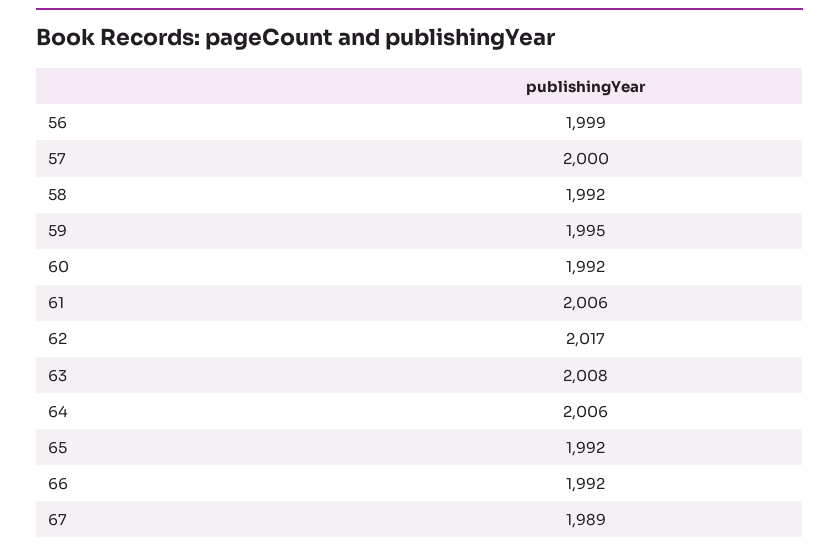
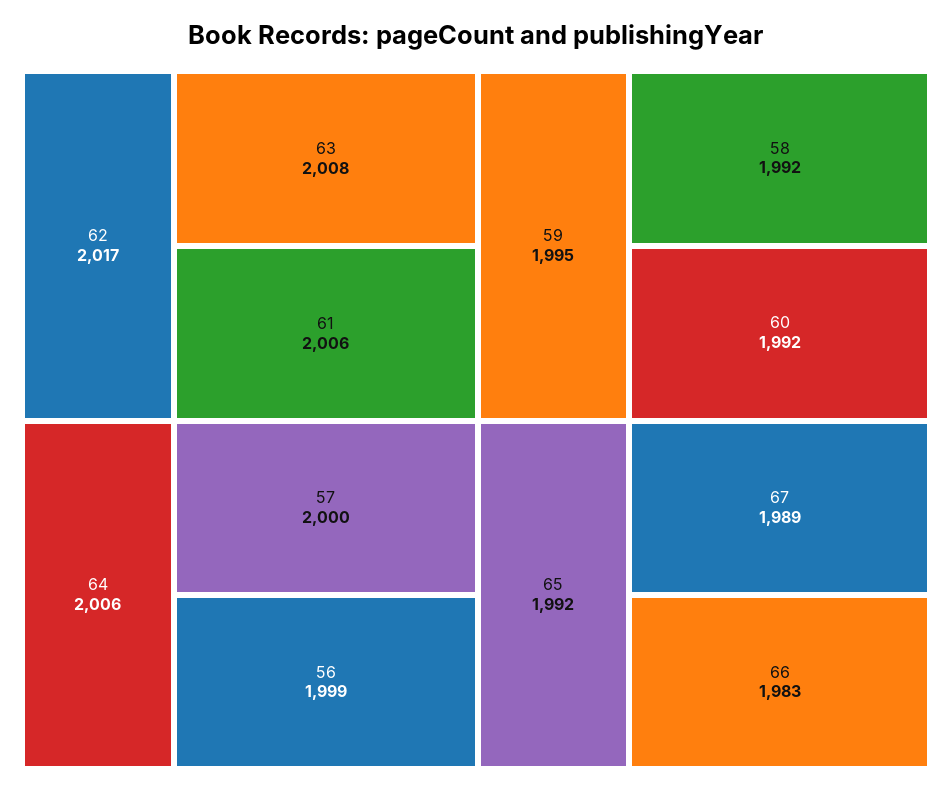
  {
    "56": 1999,
    "57": 2000,
    "58": 1992,
    "59": 1995,
    "60": 1992,
    "61": 2006,
    "62": 2017,
    "63": 2008,
    "64": 2006,
    "65": 1992,
-   "66": 1992,
+   "66": 1983,
    "67": 1989
  }

